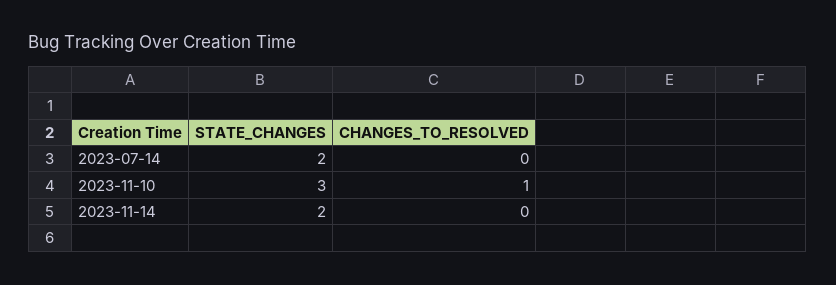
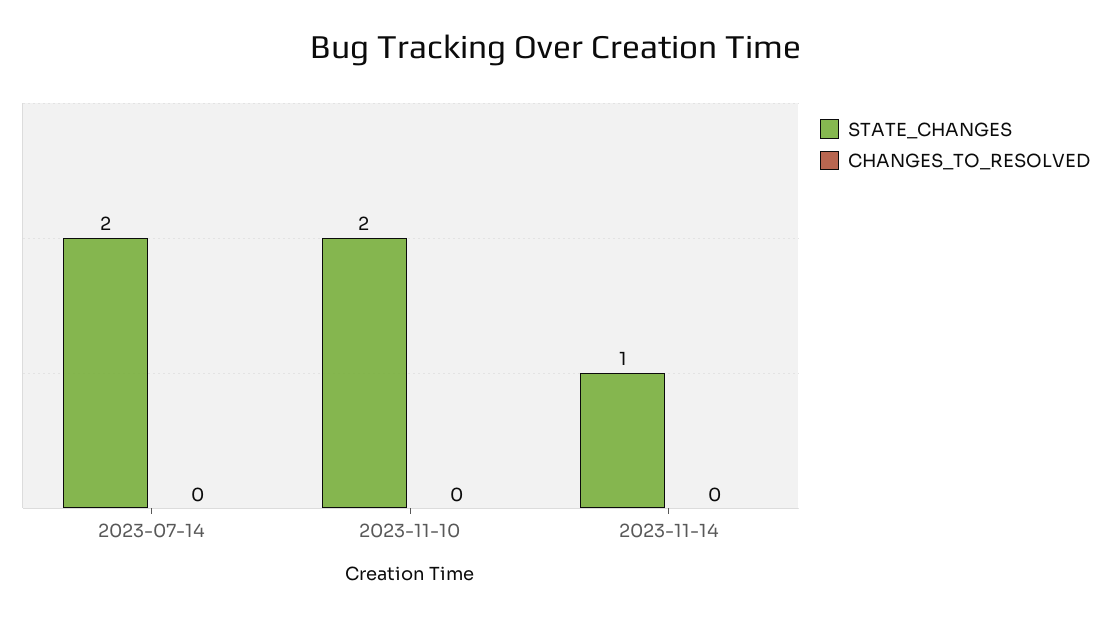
  {
    "STATE_CHANGES": {
      "2023-07-14": 2,
-     "2023-11-10": 3,
+     "2023-11-10": 2,
-     "2023-11-14": 2
+     "2023-11-14": 1
    },
    "CHANGES_TO_RESOLVED": {
      "2023-07-14": 0,
-     "2023-11-10": 1,
+     "2023-11-10": 0,
      "2023-11-14": 0
    }
  }

